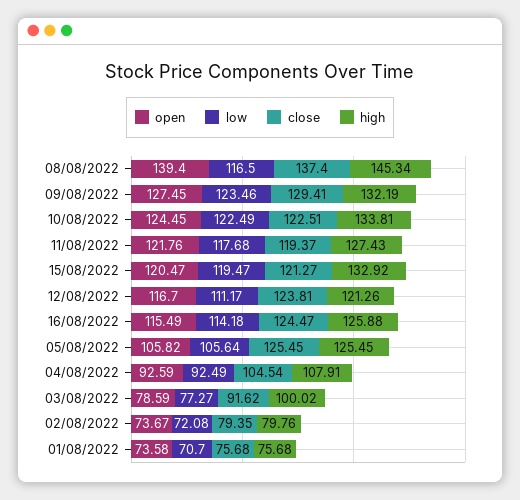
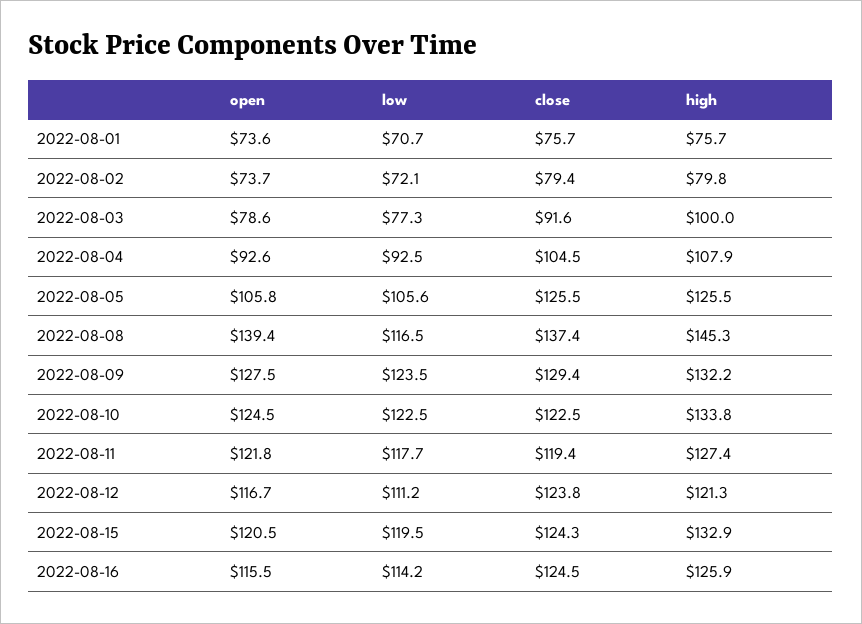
  {
    "open": {
      "08/08/2022": 139.4,
      "09/08/2022": 127.45,
      "10/08/2022": 124.45,
      "11/08/2022": 121.76,
      "15/08/2022": 120.47,
      "12/08/2022": 116.7,
      "16/08/2022": 115.49,
      "05/08/2022": 105.82,
      "04/08/2022": 92.59,
      "03/08/2022": 78.59,
      "02/08/2022": 73.67,
      "01/08/2022": 73.58
    },
    "low": {
      "08/08/2022": 116.5,
      "09/08/2022": 123.46,
      "10/08/2022": 122.49,
      "11/08/2022": 117.68,
      "15/08/2022": 119.47,
      "12/08/2022": 111.17,
      "16/08/2022": 114.18,
      "05/08/2022": 105.64,
      "04/08/2022": 92.49,
      "03/08/2022": 77.27,
      "02/08/2022": 72.08,
      "01/08/2022": 70.7
    },
    "close": {
      "08/08/2022": 137.4,
      "09/08/2022": 129.41,
      "10/08/2022": 122.51,
      "11/08/2022": 119.37,
-     "15/08/2022": 121.27,
+     "15/08/2022": 124.3,
      "12/08/2022": 123.81,
      "16/08/2022": 124.47,
      "05/08/2022": 125.45,
      "04/08/2022": 104.54,
      "03/08/2022": 91.62,
      "02/08/2022": 79.35,
      "01/08/2022": 75.68
    },
    "high": {
      "08/08/2022": 145.34,
      "09/08/2022": 132.19,
      "10/08/2022": 133.81,
      "11/08/2022": 127.43,
      "15/08/2022": 132.92,
      "12/08/2022": 121.26,
      "16/08/2022": 125.88,
      "05/08/2022": 125.45,
      "04/08/2022": 107.91,
      "03/08/2022": 100.02,
      "02/08/2022": 79.76,
      "01/08/2022": 75.68
    }
  }

